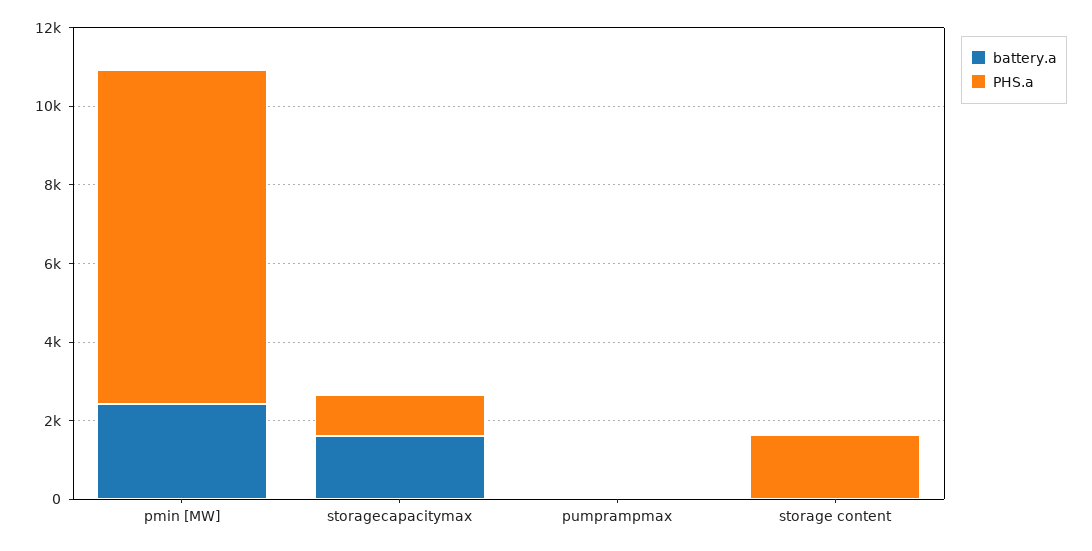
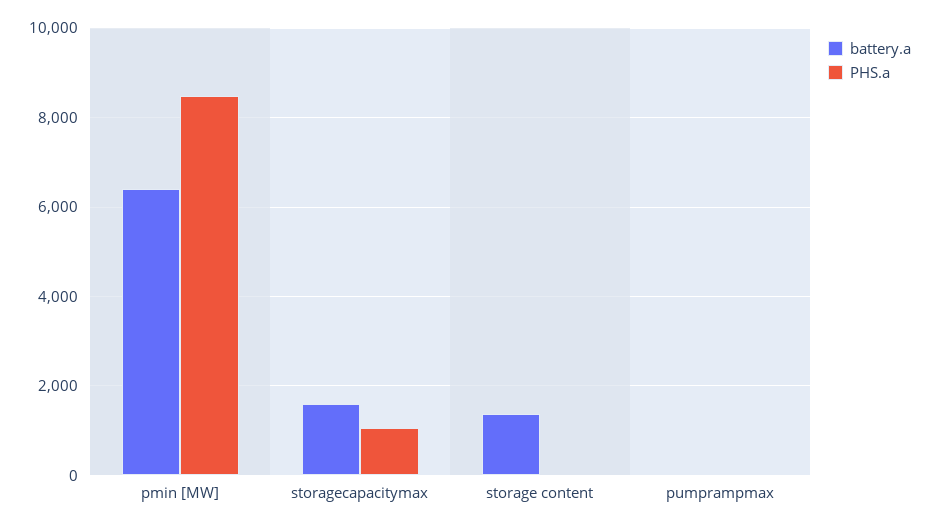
  {
    "battery.a": {
-     "pmin [MW]": 2500,
+     "pmin [MW]": 6400,
      "storagecapacitymax": 1600,
      "pumprampmax": 0,
-     "storage content": 0
+     "storage content": 1400
    },
    "PHS.a": {
      "pmin [MW]": 8400,
      "storagecapacitymax": 1000,
      "pumprampmax": 0,
-     "storage content": 1500
+     "storage content": 0
    }
  }

